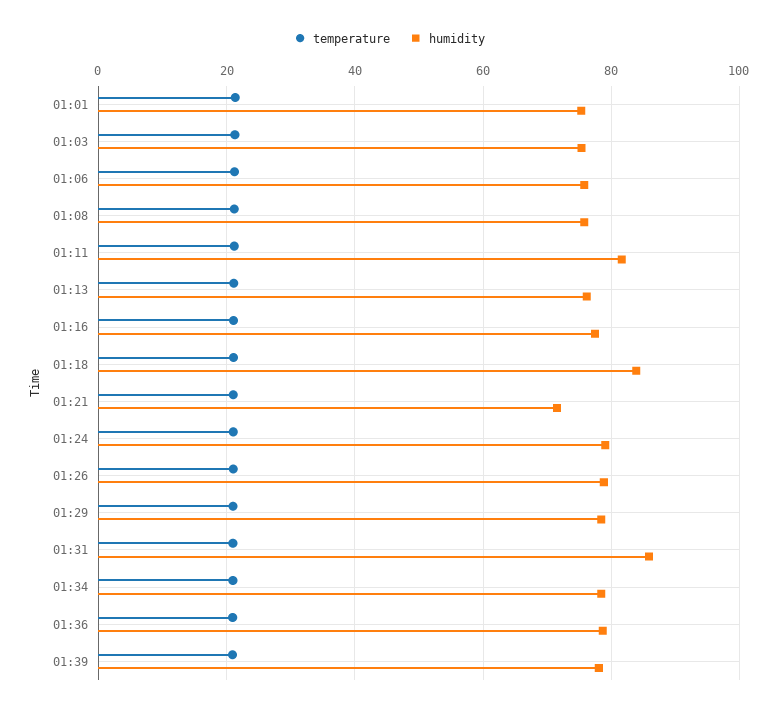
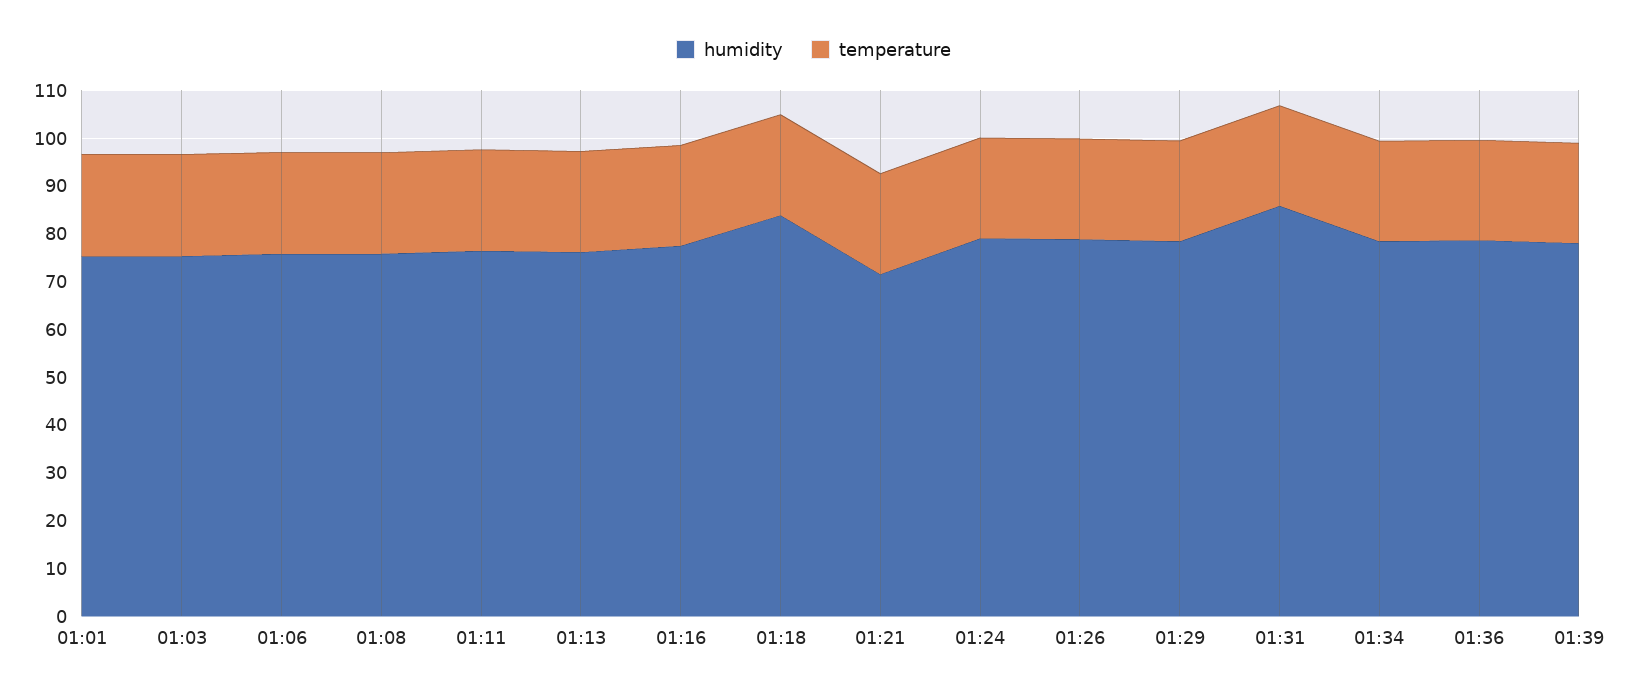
  {
    "temperature": {
      "01:01": 22,
      "01:03": 22,
      "01:06": 22,
      "01:08": 22,
      "01:11": 22,
      "01:13": 22,
      "01:16": 22,
      "01:18": 22,
      "01:21": 22,
      "01:24": 22,
      "01:26": 22,
      "01:29": 20,
      "01:31": 20,
      "01:34": 20,
      "01:36": 20,
      "01:39": 20
    },
    "humidity": {
      "01:01": 76,
      "01:03": 76,
      "01:06": 76,
      "01:08": 76,
-     "01:11": 82,
+     "01:11": 76,
      "01:13": 76,
      "01:16": 78,
      "01:18": 84,
      "01:21": 72,
      "01:24": 80,
      "01:26": 78,
      "01:29": 78,
      "01:31": 86,
      "01:34": 78,
      "01:36": 78,
      "01:39": 78
    }
  }

